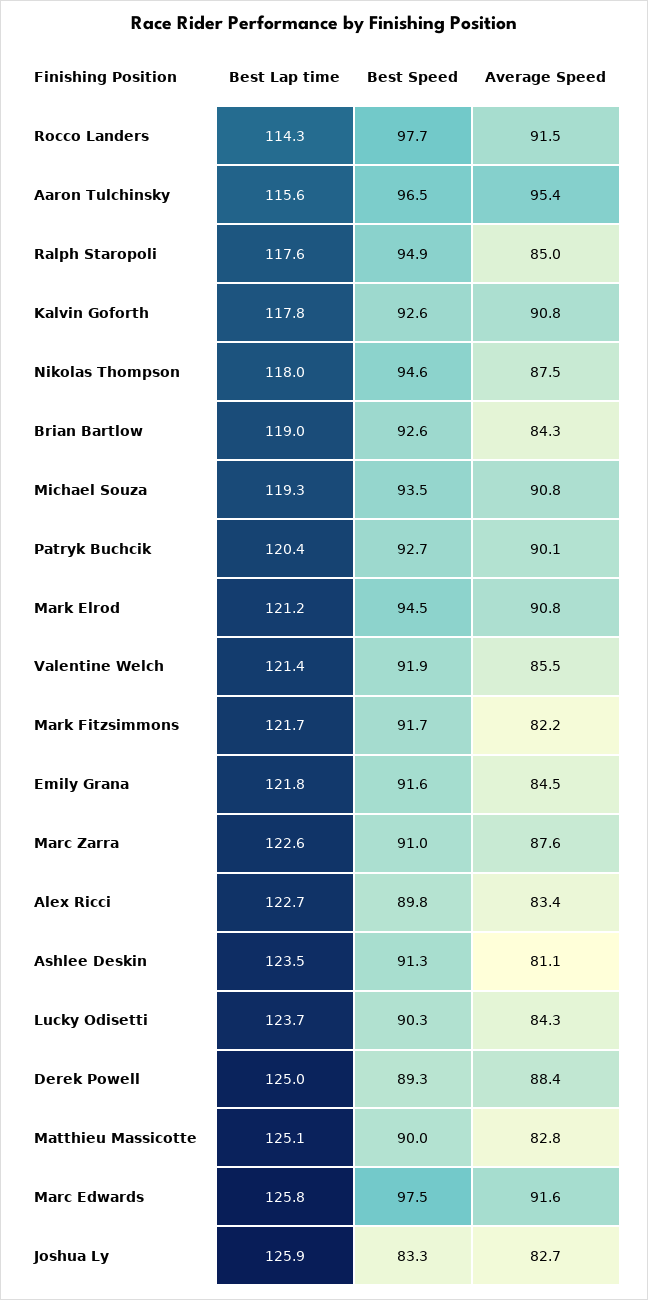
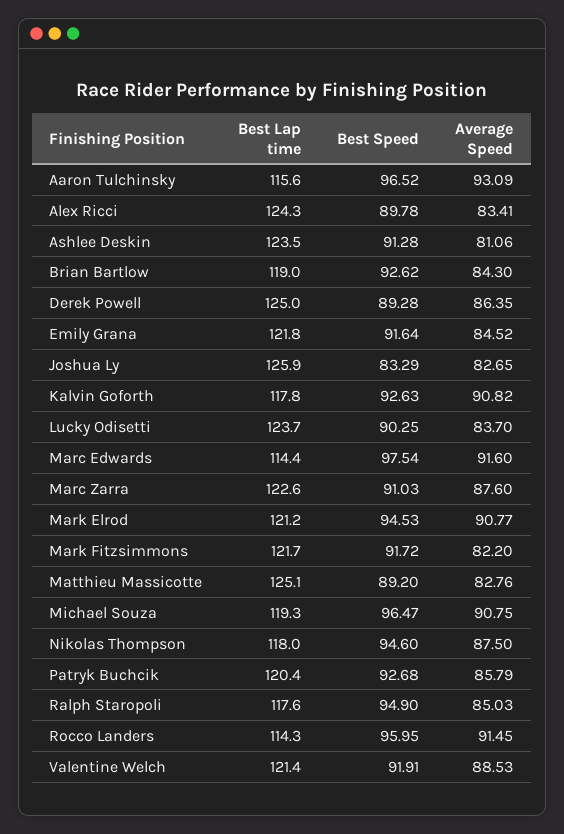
  {
    "Best Lap time": {
      "Rocco Landers": 114.3,
      "Aaron Tulchinsky": 115.6,
      "Ralph Staropoli": 117.6,
      "Kalvin Goforth": 117.8,
      "Nikolas Thompson": 118,
      "Brian Bartlow": 119,
      "Michael Souza": 119.3,
      "Patryk Buchcik": 120.4,
      "Mark Elrod": 121.2,
      "Valentine Welch": 121.4,
      "Mark Fitzsimmons": 121.7,
      "Emily Grana": 121.8,
      "Marc Zarra": 122.6,
-     "Alex Ricci": 122.7,
+     "Alex Ricci": 124.3,
      "Ashlee Deskin": 123.5,
      "Lucky Odisetti": 123.7,
      "Derek Powell": 125,
      "Matthieu Massicotte": 125.1,
-     "Marc Edwards": 125.8,
+     "Marc Edwards": 114.4,
      "Joshua Ly": 125.9
    },
    "Best Speed": {
-     "Rocco Landers": 97.7,
+     "Rocco Landers": 95.95,
      "Aaron Tulchinsky": 96.52,
      "Ralph Staropoli": 94.9,
      "Kalvin Goforth": 92.63,
      "Nikolas Thompson": 94.6,
      "Brian Bartlow": 92.62,
-     "Michael Souza": 93.5,
+     "Michael Souza": 96.47,
      "Patryk Buchcik": 92.68,
      "Mark Elrod": 94.53,
      "Valentine Welch": 91.91,
      "Mark Fitzsimmons": 91.72,
      "Emily Grana": 91.64,
      "Marc Zarra": 91.03,
      "Alex Ricci": 89.78,
      "Ashlee Deskin": 91.28,
      "Lucky Odisetti": 90.25,
      "Derek Powell": 89.28,
-     "Matthieu Massicotte": 90,
+     "Matthieu Massicotte": 89.2,
      "Marc Edwards": 97.54,
      "Joshua Ly": 83.29
    },
    "Average Speed": {
      "Rocco Landers": 91.45,
-     "Aaron Tulchinsky": 95.4,
+     "Aaron Tulchinsky": 93.09,
      "Ralph Staropoli": 85.03,
      "Kalvin Goforth": 90.82,
      "Nikolas Thompson": 87.5,
      "Brian Bartlow": 84.3,
      "Michael Souza": 90.75,
-     "Patryk Buchcik": 90.1,
+     "Patryk Buchcik": 85.79,
      "Mark Elrod": 90.77,
-     "Valentine Welch": 85.5,
+     "Valentine Welch": 88.53,
      "Mark Fitzsimmons": 82.2,
      "Emily Grana": 84.52,
      "Marc Zarra": 87.6,
      "Alex Ricci": 83.41,
      "Ashlee Deskin": 81.06,
-     "Lucky Odisetti": 84.3,
+     "Lucky Odisetti": 83.7,
-     "Derek Powell": 88.4,
+     "Derek Powell": 86.35,
      "Matthieu Massicotte": 82.76,
      "Marc Edwards": 91.6,
      "Joshua Ly": 82.65
    }
  }

